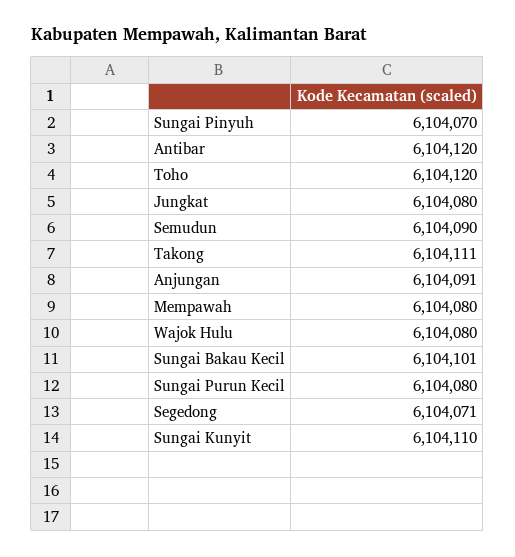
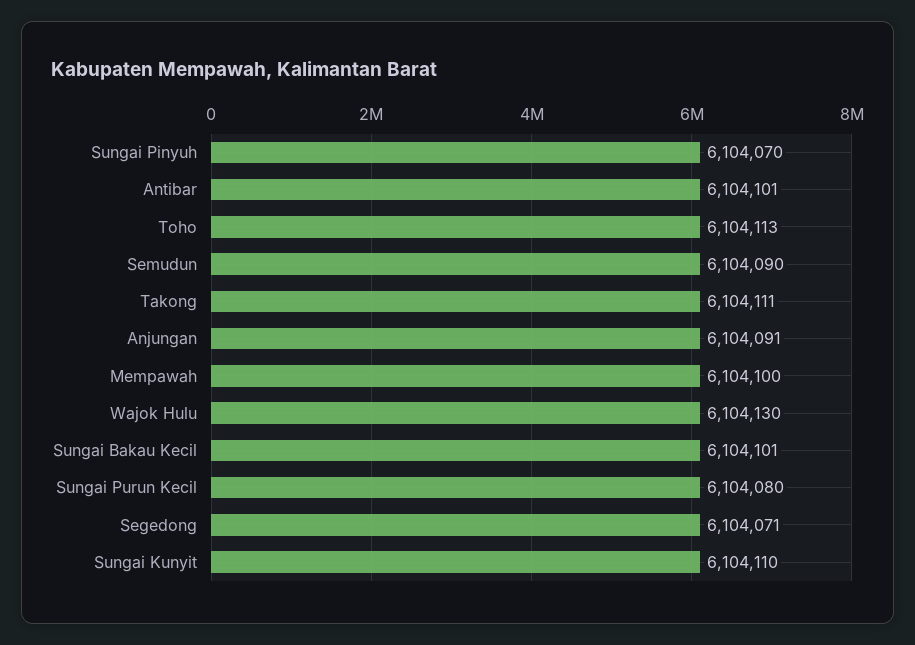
  {
    "Sungai Pinyuh": 6104070,
-   "Antibar": 6104120,
+   "Antibar": 6104101,
-   "Toho": 6104120,
+   "Toho": 6104113,
-   "Jungkat": 6104080,
    "Semudun": 6104090,
    "Takong": 6104111,
    "Anjungan": 6104091,
-   "Mempawah": 6104080,
+   "Mempawah": 6104100,
-   "Wajok Hulu": 6104080,
+   "Wajok Hulu": 6104130,
    "Sungai Bakau Kecil": 6104101,
    "Sungai Purun Kecil": 6104080,
    "Segedong": 6104071,
    "Sungai Kunyit": 6104110
  }

